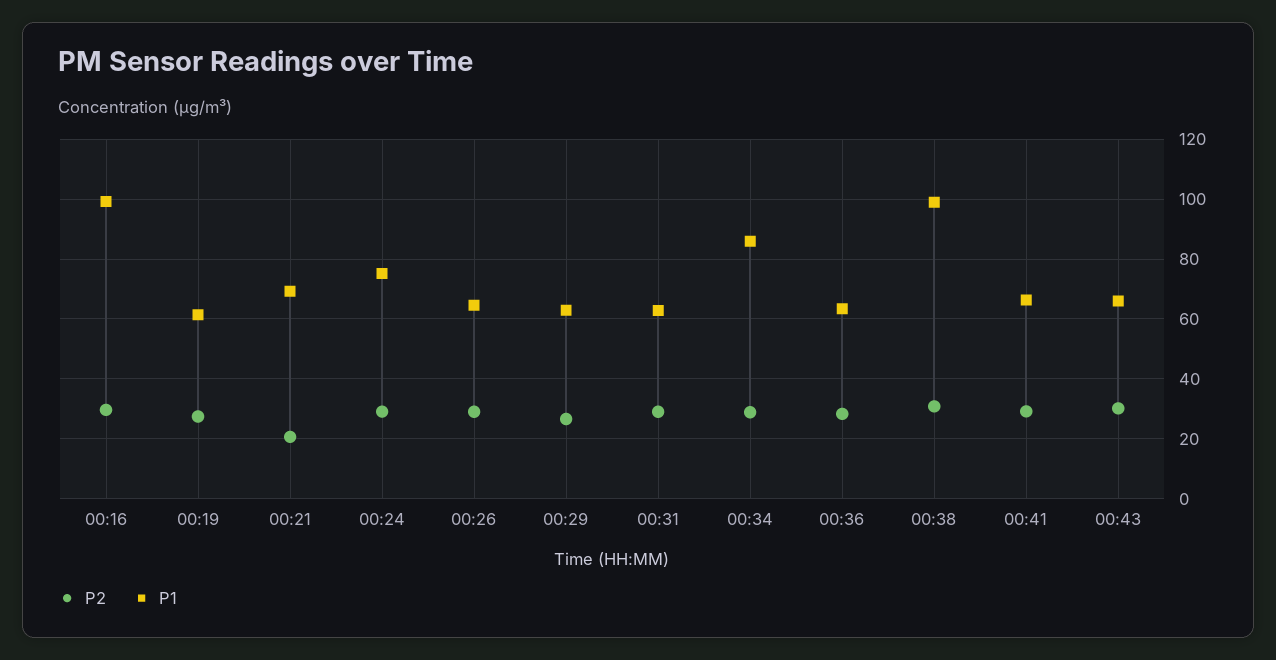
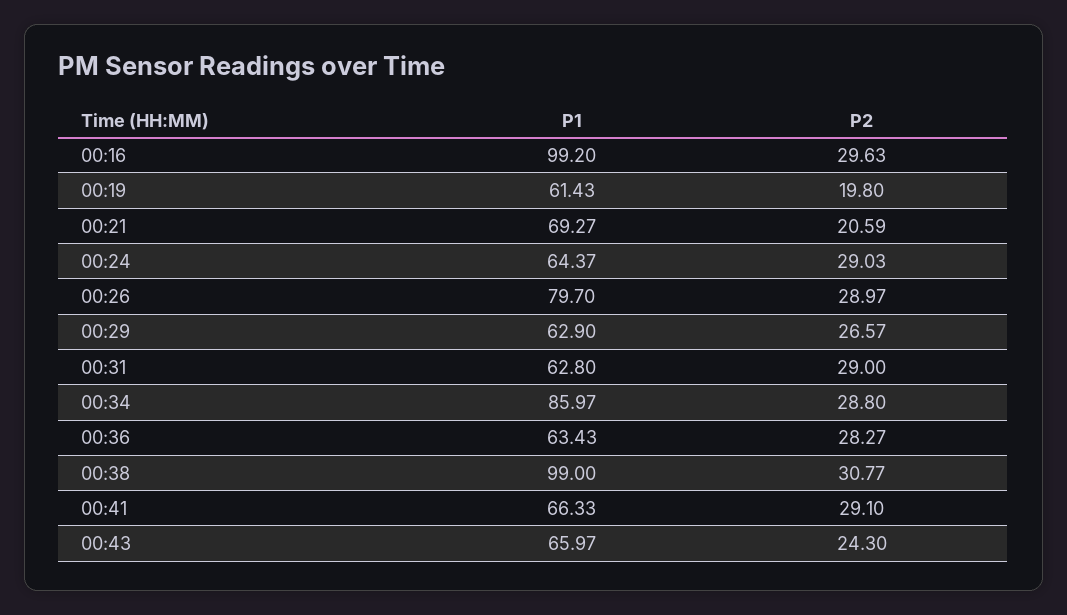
  {
    "P2": {
      "00:16": 29.63,
-     "00:19": 27.5,
+     "00:19": 19.8,
      "00:21": 20.59,
      "00:24": 29.03,
      "00:26": 28.97,
      "00:29": 26.57,
      "00:31": 29,
      "00:34": 28.8,
      "00:36": 28.27,
      "00:38": 30.77,
      "00:41": 29.1,
-     "00:43": 30
+     "00:43": 24.3
    },
    "P1": {
      "00:16": 99.2,
      "00:19": 61.43,
      "00:21": 69.27,
-     "00:24": 75,
+     "00:24": 64.37,
-     "00:26": 65,
+     "00:26": 79.7,
      "00:29": 62.9,
      "00:31": 62.8,
      "00:34": 85.97,
      "00:36": 63.43,
      "00:38": 99,
      "00:41": 66.33,
      "00:43": 65.97
    }
  }

